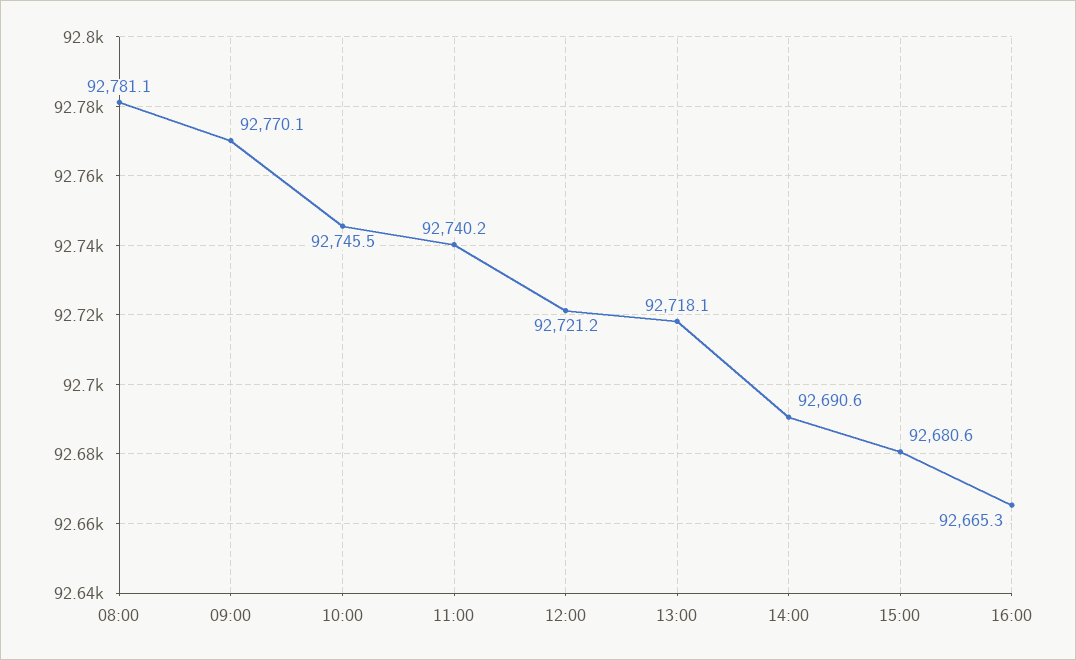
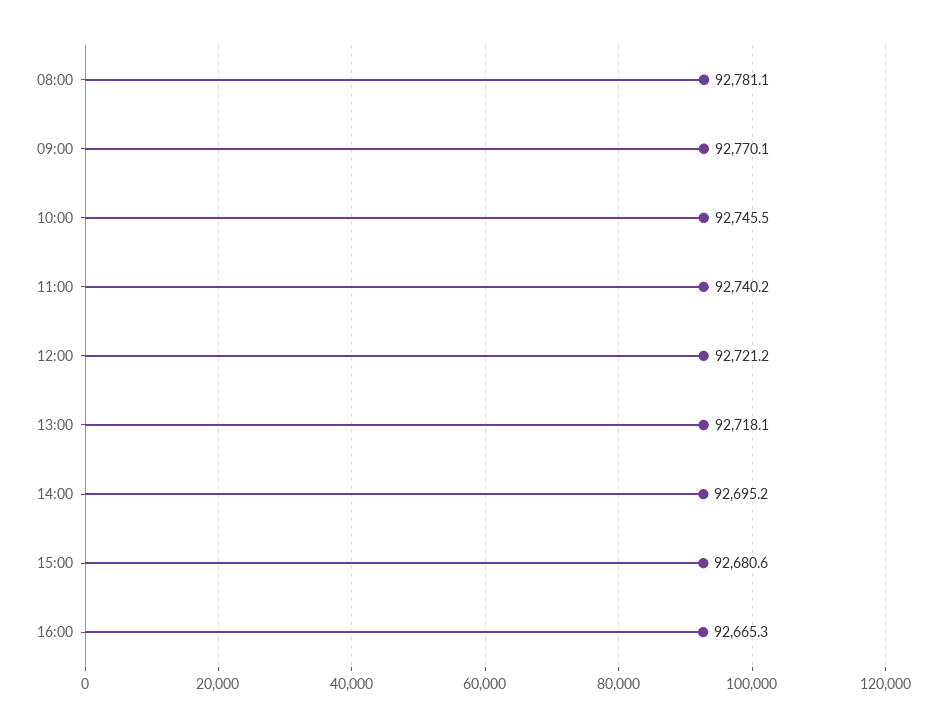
  {
    "08:00": 92781.1,
    "09:00": 92770.1,
    "10:00": 92745.5,
    "11:00": 92740.2,
    "12:00": 92721.2,
    "13:00": 92718.1,
-   "14:00": 92690.6,
+   "14:00": 92695.2,
    "15:00": 92680.6,
    "16:00": 92665.3
  }

